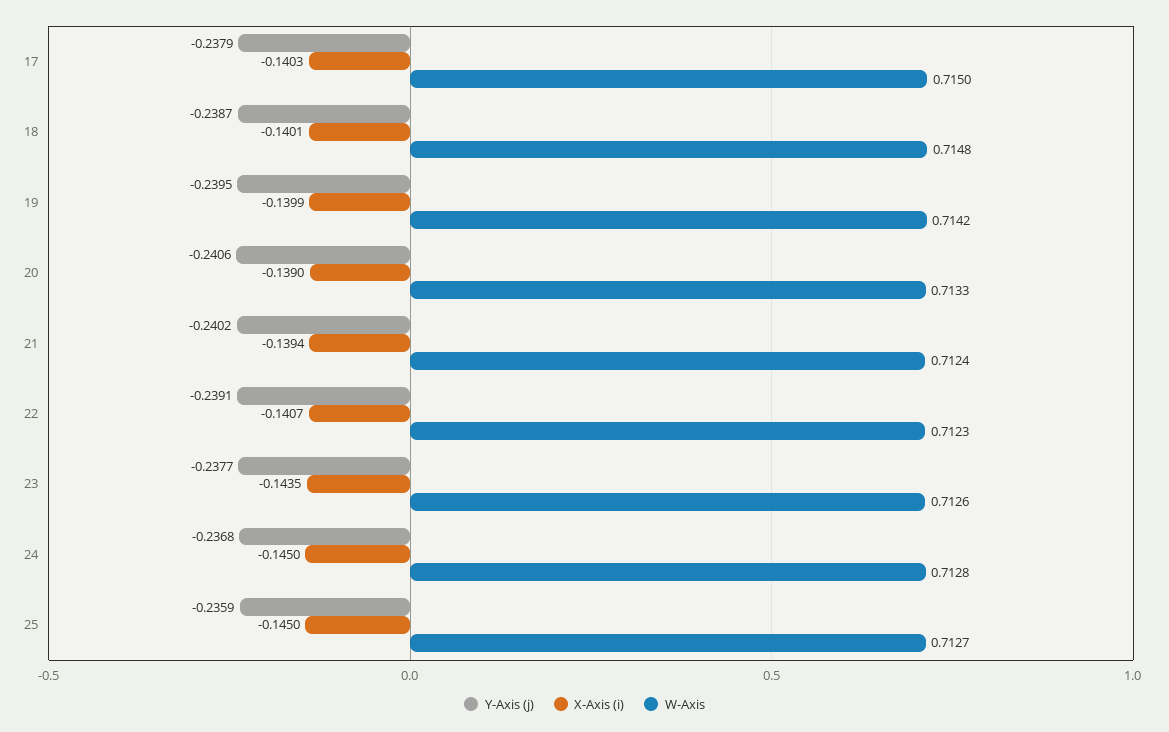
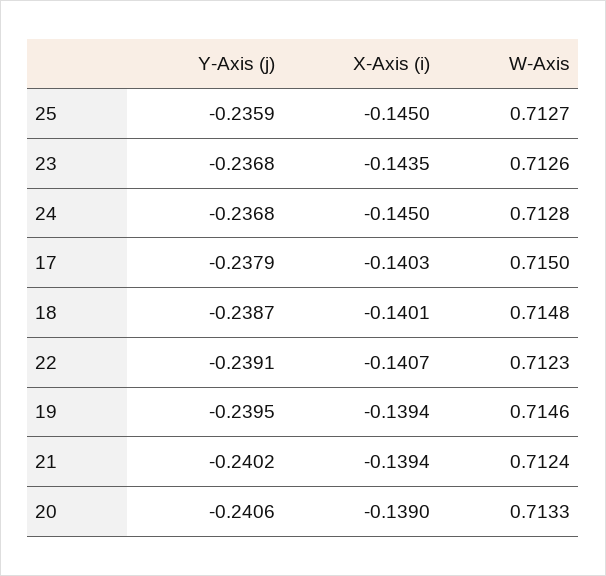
  {
    "Y-Axis (j)": {
      "17": -0.2379,
      "18": -0.2387,
      "19": -0.2395,
      "20": -0.2406,
      "21": -0.2402,
      "22": -0.2391,
-     "23": -0.2377,
+     "23": -0.2368,
      "24": -0.2368,
      "25": -0.2359
    },
    "X-Axis (i)": {
      "17": -0.1403,
      "18": -0.1401,
-     "19": -0.1399,
+     "19": -0.1394,
      "20": -0.139,
      "21": -0.1394,
      "22": -0.1407,
      "23": -0.1435,
      "24": -0.145,
      "25": -0.145
    },
    "W-Axis": {
      "17": 0.715,
      "18": 0.7148,
-     "19": 0.7142,
+     "19": 0.7146,
      "20": 0.7133,
      "21": 0.7124,
      "22": 0.7123,
      "23": 0.7126,
      "24": 0.7128,
      "25": 0.7127
    }
  }

